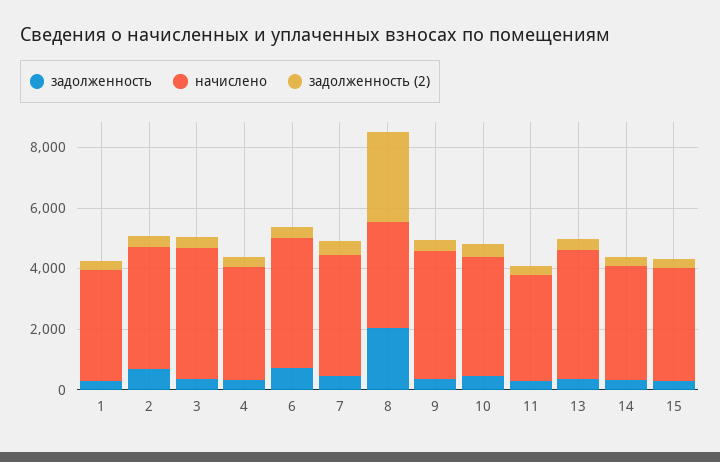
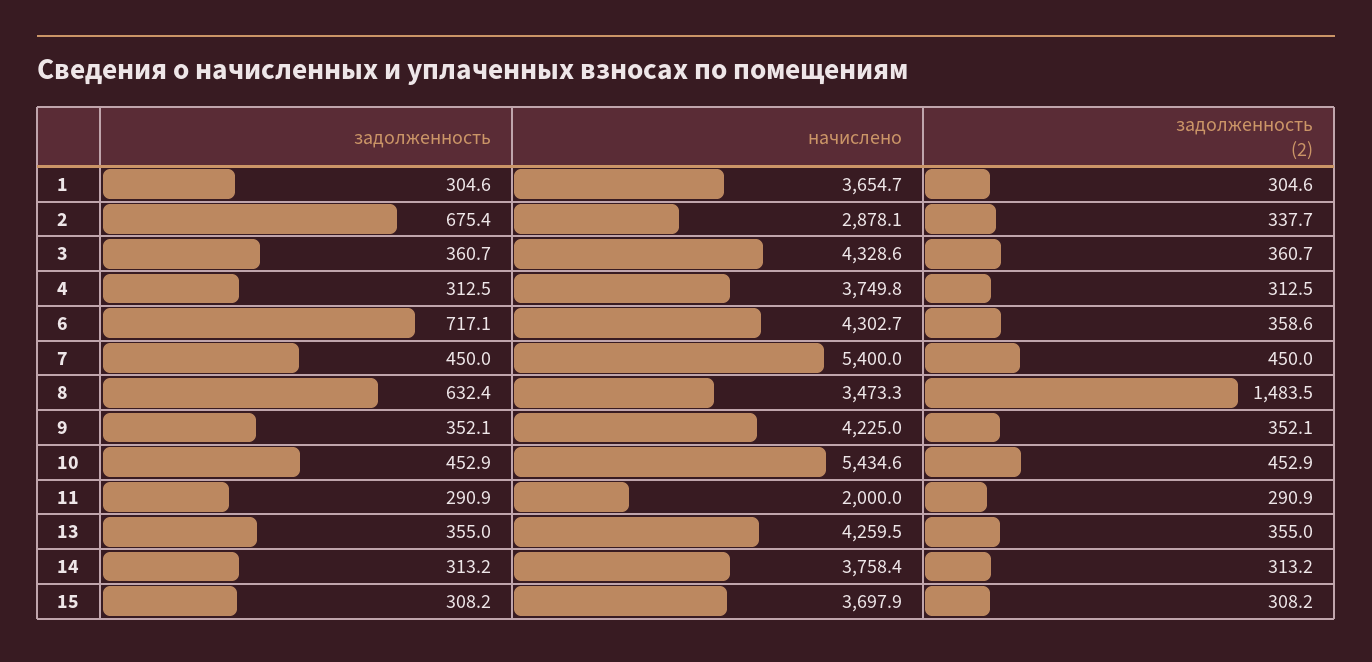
  {
    "задолженность": {
      "1": 304.6,
      "2": 675.4,
      "3": 360.7,
      "4": 312.5,
      "6": 717.1,
      "7": 450,
-     "8": 2000,
+     "8": 632.4,
      "9": 352.1,
      "10": 452.9,
      "11": 290.9,
      "13": 355,
      "14": 313.2,
      "15": 308.2
    },
    "начислено": {
      "1": 3654.7,
-     "2": 4000,
+     "2": 2878.1,
      "3": 4328.6,
      "4": 3749.8,
      "6": 4302.7,
-     "7": 4000,
+     "7": 5400,
      "8": 3473.3,
      "9": 4225,
-     "10": 4000,
+     "10": 5434.6,
-     "11": 3500,
+     "11": 2000,
      "13": 4259.5,
      "14": 3758.4,
      "15": 3697.9
    },
    "задолженность (2)": {
      "1": 304.6,
      "2": 337.7,
      "3": 360.7,
      "4": 312.5,
      "6": 358.6,
      "7": 450,
-     "8": 3000,
+     "8": 1483.5,
      "9": 352.1,
      "10": 452.9,
      "11": 290.9,
      "13": 355,
      "14": 313.2,
      "15": 308.2
    }
  }

